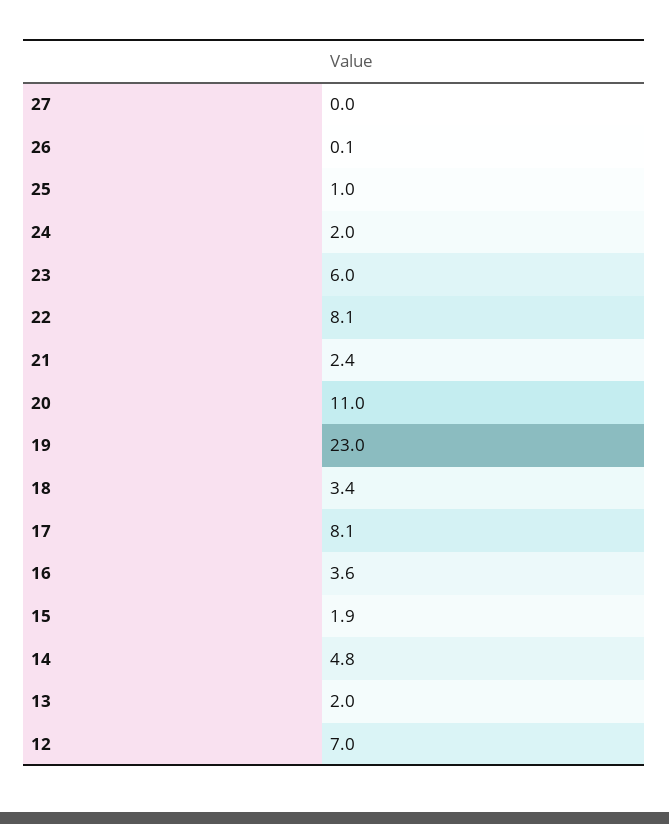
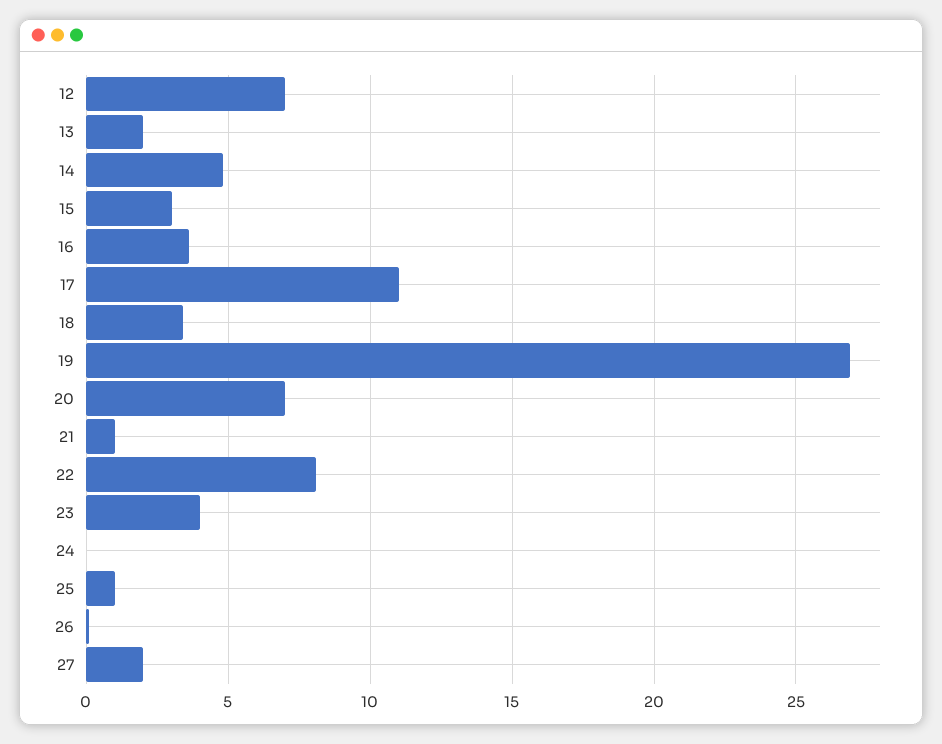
  {
-   "27": 0,
+   "27": 2,
    "26": 0.1,
    "25": 1,
-   "24": 2,
+   "24": 0,
-   "23": 6,
+   "23": 4,
    "22": 8.1,
-   "21": 2.4,
+   "21": 1,
-   "20": 11,
+   "20": 7,
-   "19": 23,
+   "19": 27,
    "18": 3.4,
-   "17": 8.1,
+   "17": 11,
    "16": 3.6,
-   "15": 1.9,
+   "15": 3,
    "14": 4.8,
    "13": 2,
    "12": 7
  }

